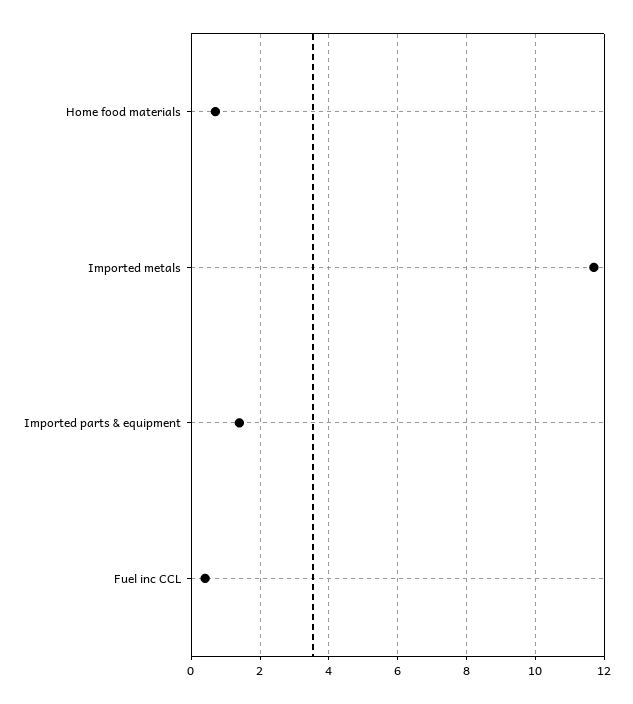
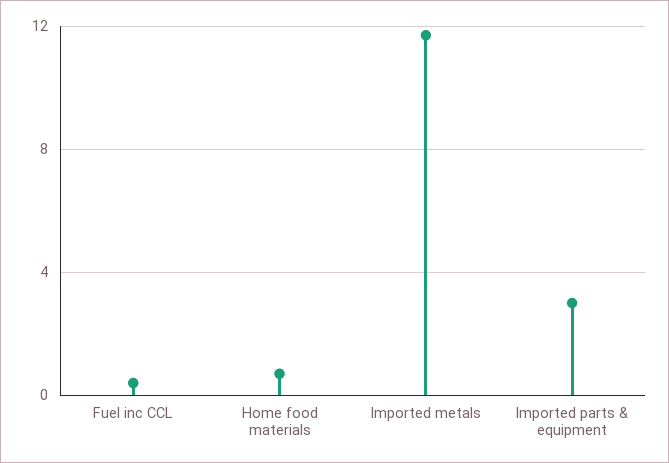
  {
    "Home food materials": 0.5,
    "Imported metals": 11.5,
-   "Imported parts & equipment": 1.5,
+   "Imported parts & equipment": 3,
    "Fuel inc CCL": 0.5
  }

